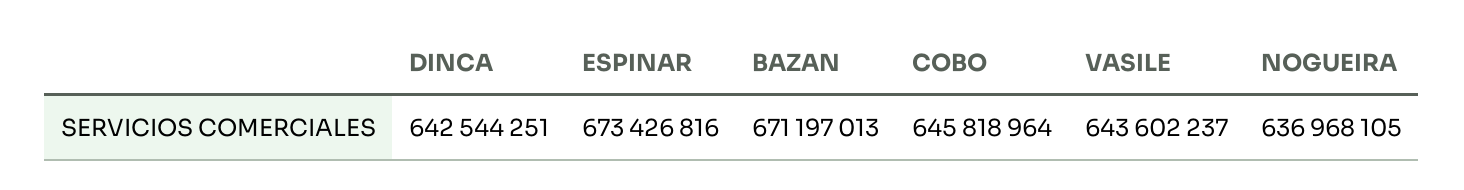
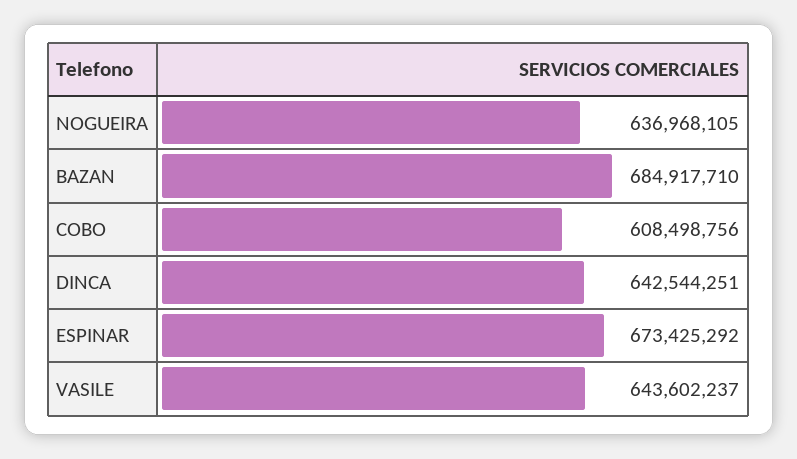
  {
    "DINCA": 642544251,
-   "ESPINAR": 673426816,
+   "ESPINAR": 673425292,
-   "BAZAN": 671197013,
+   "BAZAN": 684917710,
-   "COBO": 645818964,
+   "COBO": 608498756,
    "VASILE": 643602237,
    "NOGUEIRA": 636968105
  }

